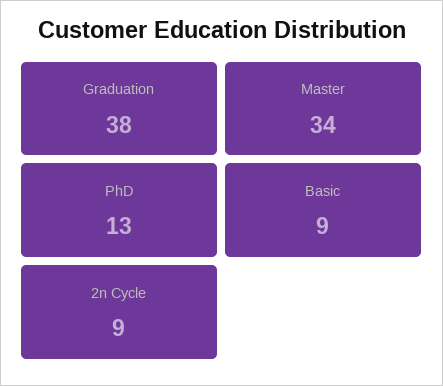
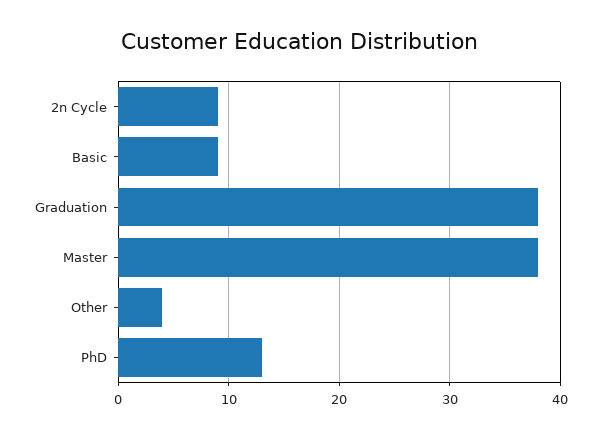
  {
    "Graduation": 38,
-   "Master": 34,
+   "Master": 38,
    "PhD": 13,
    "Basic": 9,
-   "2n Cycle": 9
+   "2n Cycle": 9,
+   "Other": 4
  }

